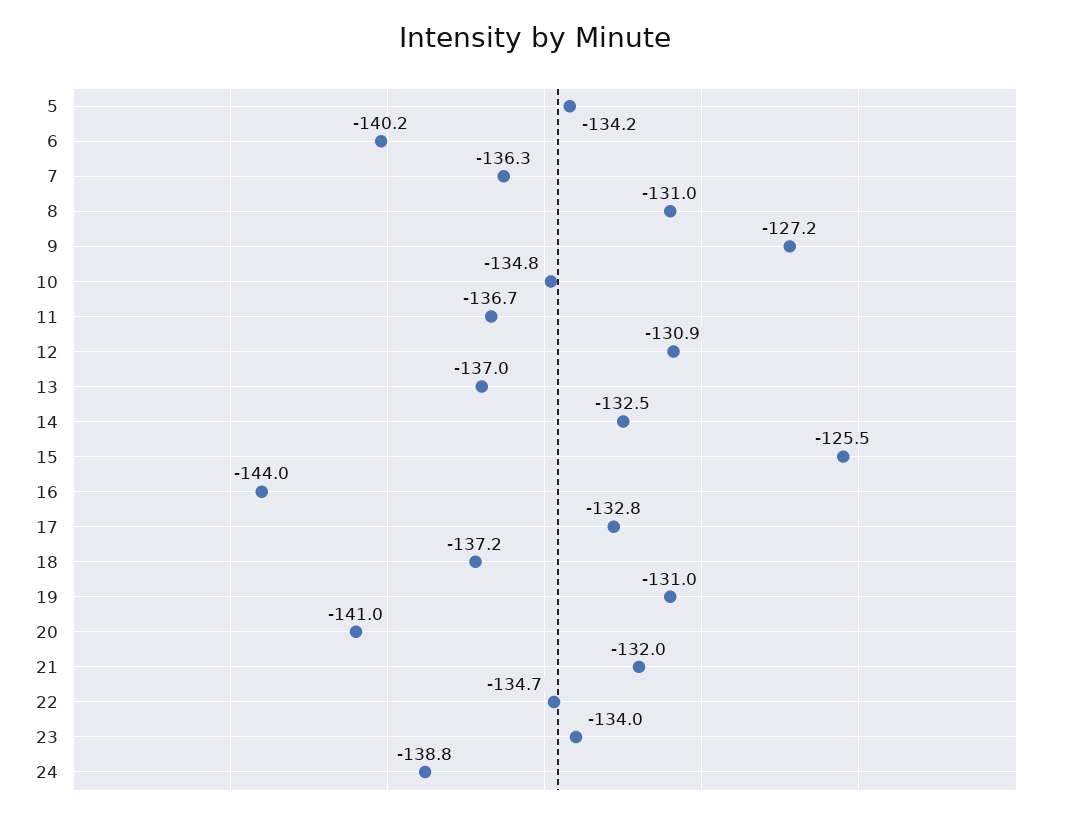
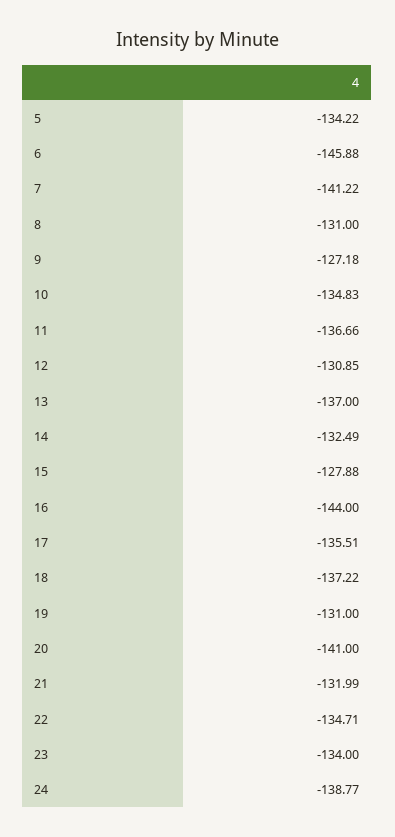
  {
    "5": -134.22,
-   "6": -140.2,
+   "6": -145.88,
-   "7": -136.3,
+   "7": -141.22,
    "8": -131,
    "9": -127.18,
    "10": -134.83,
    "11": -136.66,
    "12": -130.85,
    "13": -137,
    "14": -132.49,
-   "15": -125.5,
+   "15": -127.88,
    "16": -144,
-   "17": -132.8,
+   "17": -135.51,
    "18": -137.22,
    "19": -131,
    "20": -141,
    "21": -131.99,
    "22": -134.71,
    "23": -134,
    "24": -138.77
  }

